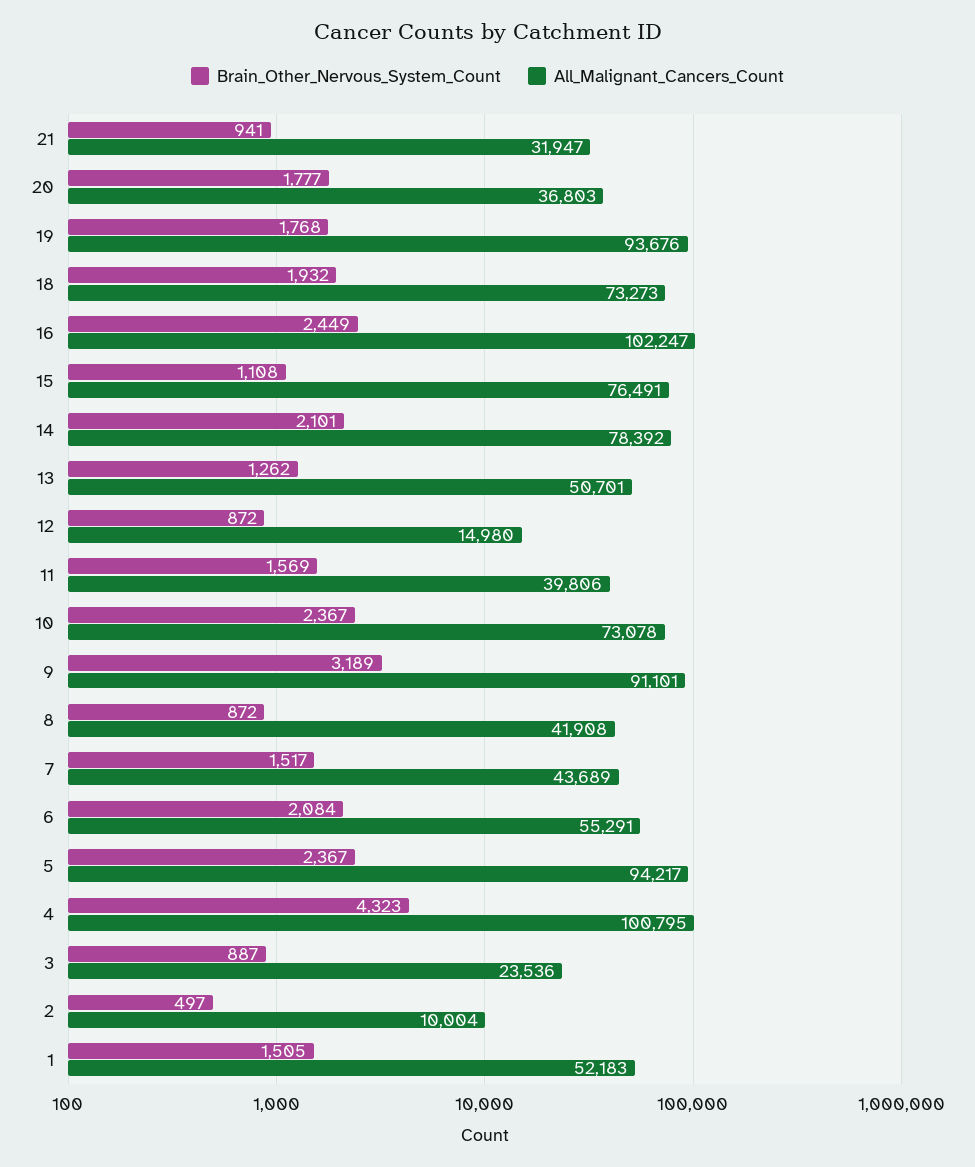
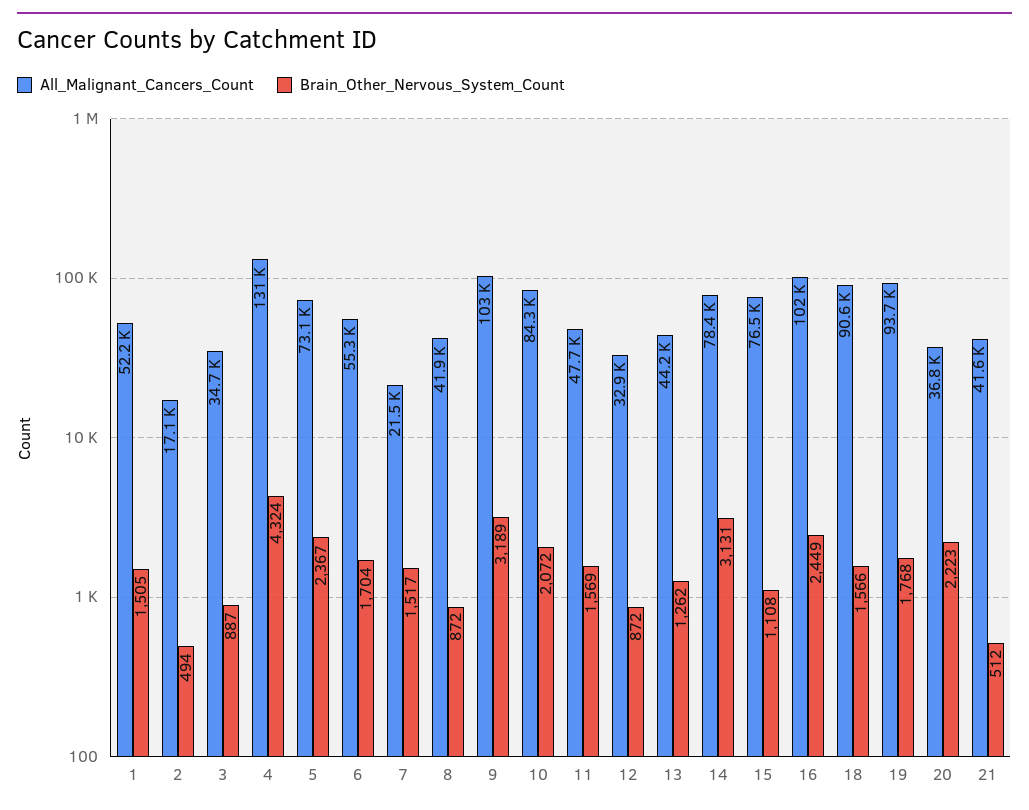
  {
    "Brain_Other_Nervous_System_Count": {
-     "21": 941,
+     "21": 512,
-     "20": 1777,
+     "20": 2223,
      "19": 1768,
-     "18": 1932,
+     "18": 1566,
      "16": 2449,
      "15": 1108,
-     "14": 2101,
+     "14": 3131,
      "13": 1262,
      "12": 872,
      "11": 1569,
-     "10": 2367,
+     "10": 2072,
      "9": 3189,
      "8": 872,
      "7": 1517,
-     "6": 2084,
+     "6": 1704,
      "5": 2367,
-     "4": 4323,
+     "4": 4324,
      "3": 887,
-     "2": 497,
+     "2": 494,
      "1": 1505
    },
    "All_Malignant_Cancers_Count": {
-     "21": 31947,
+     "21": 41600,
      "20": 36803,
      "19": 93676,
-     "18": 73273,
+     "18": 90600,
      "16": 102247,
      "15": 76491,
      "14": 78392,
-     "13": 50701,
+     "13": 44200,
-     "12": 14980,
+     "12": 32900,
-     "11": 39806,
+     "11": 47700,
-     "10": 73078,
+     "10": 84300,
-     "9": 91101,
+     "9": 103000,
      "8": 41908,
-     "7": 43689,
+     "7": 21500,
      "6": 55291,
-     "5": 94217,
+     "5": 73100,
-     "4": 100795,
+     "4": 131000,
-     "3": 23536,
+     "3": 34700,
-     "2": 10004,
+     "2": 17100,
      "1": 52183
    }
  }

